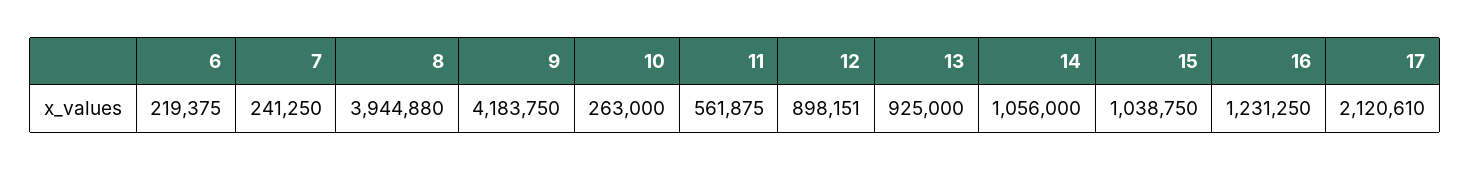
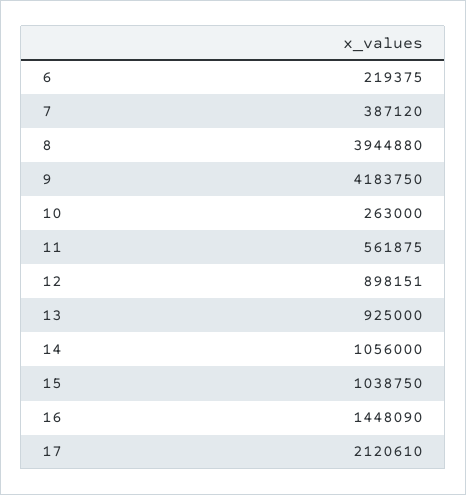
  {
    "6": 219375,
-   "7": 241250,
+   "7": 387120,
    "8": 3944880,
    "9": 4183750,
    "10": 263000,
    "11": 561875,
    "12": 898151,
    "13": 925000,
    "14": 1056000,
    "15": 1038750,
-   "16": 1231250,
+   "16": 1448090,
    "17": 2120610
  }

